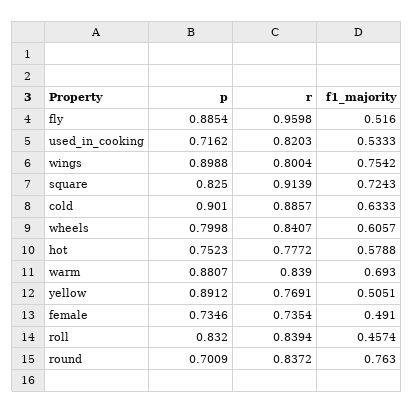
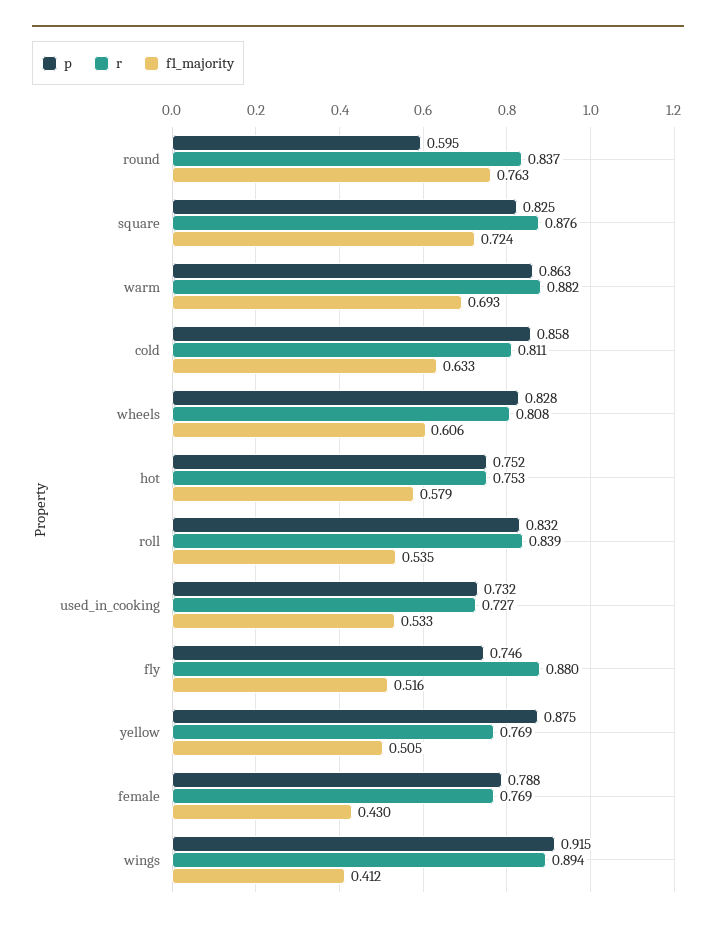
  {
    "p": {
-     "fly": 0.8854,
+     "fly": 0.746,
-     "used_in_cooking": 0.7162,
+     "used_in_cooking": 0.732,
-     "wings": 0.8988,
+     "wings": 0.915,
      "square": 0.825,
-     "cold": 0.901,
+     "cold": 0.858,
-     "wheels": 0.7998,
+     "wheels": 0.828,
      "hot": 0.7523,
-     "warm": 0.8807,
+     "warm": 0.863,
-     "yellow": 0.8912,
+     "yellow": 0.875,
-     "female": 0.7346,
+     "female": 0.788,
      "roll": 0.832,
-     "round": 0.7009
+     "round": 0.595
    },
    "r": {
-     "fly": 0.9598,
+     "fly": 0.88,
-     "used_in_cooking": 0.8203,
+     "used_in_cooking": 0.727,
-     "wings": 0.8004,
+     "wings": 0.894,
-     "square": 0.9139,
+     "square": 0.876,
-     "cold": 0.8857,
+     "cold": 0.811,
-     "wheels": 0.8407,
+     "wheels": 0.808,
-     "hot": 0.7772,
+     "hot": 0.753,
-     "warm": 0.839,
+     "warm": 0.882,
      "yellow": 0.7691,
-     "female": 0.7354,
+     "female": 0.769,
      "roll": 0.8394,
      "round": 0.8372
    },
    "f1_majority": {
      "fly": 0.516,
      "used_in_cooking": 0.5333,
-     "wings": 0.7542,
+     "wings": 0.412,
      "square": 0.7243,
      "cold": 0.6333,
      "wheels": 0.6057,
      "hot": 0.5788,
      "warm": 0.693,
      "yellow": 0.5051,
-     "female": 0.491,
+     "female": 0.43,
-     "roll": 0.4574,
+     "roll": 0.535,
      "round": 0.763
    }
  }

